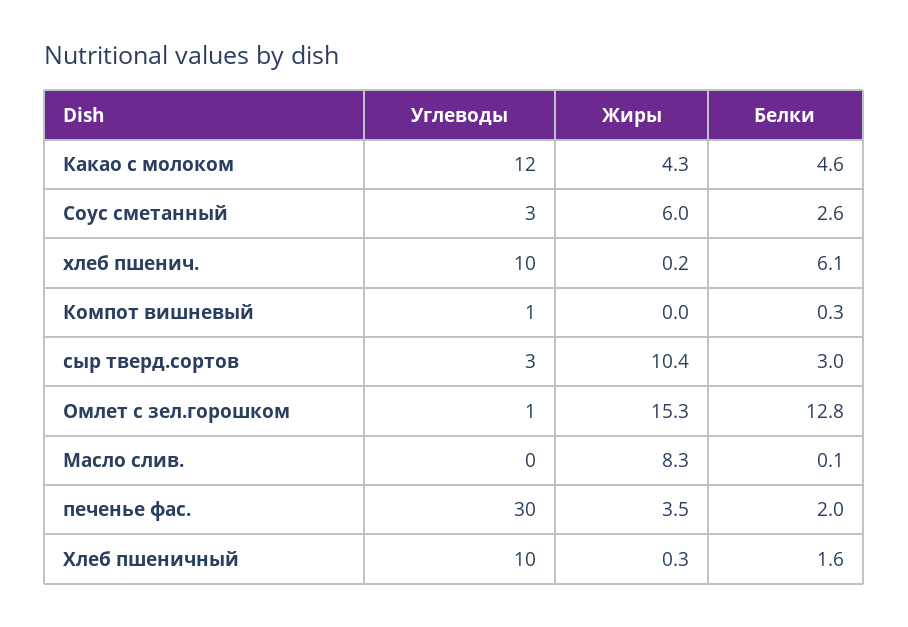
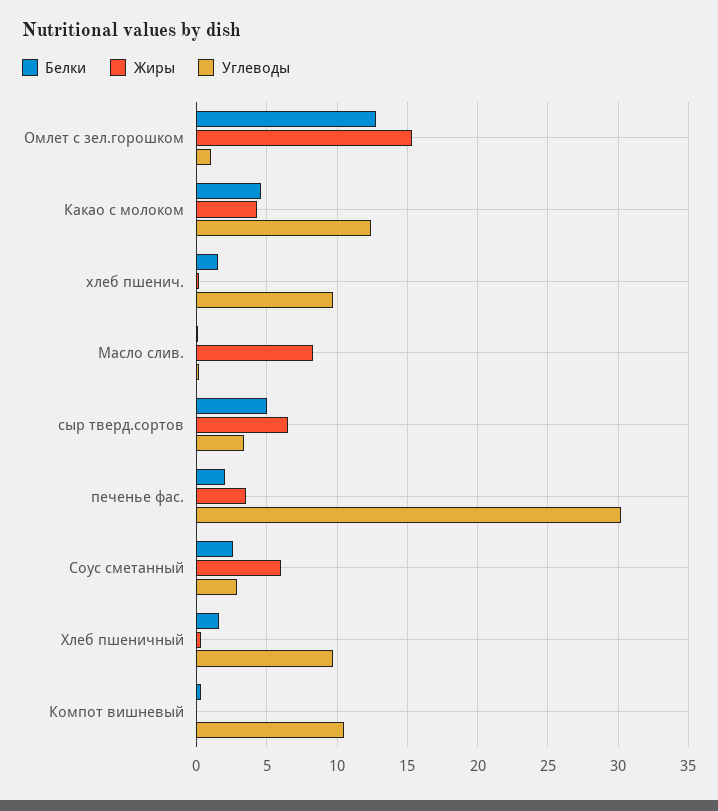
  {
    "Углеводы": {
      "Какао с молоком": 12,
      "Соус сметанный": 3,
      "хлеб пшенич.": 10,
-     "Компот вишневый": 1,
+     "Компот вишневый": 10.5,
      "сыр тверд.сортов": 3,
      "Омлет с зел.горошком": 1,
      "Масло слив.": 0,
      "печенье фас.": 30,
      "Хлеб пшеничный": 10
    },
    "Жиры": {
      "Какао с молоком": 4.3,
      "Соус сметанный": 6,
      "хлеб пшенич.": 0.2,
      "Компот вишневый": 0,
-     "сыр тверд.сортов": 10.4,
+     "сыр тверд.сортов": 6.5,
      "Омлет с зел.горошком": 15.3,
      "Масло слив.": 8.3,
      "печенье фас.": 3.5,
      "Хлеб пшеничный": 0.3
    },
    "Белки": {
      "Какао с молоком": 4.6,
      "Соус сметанный": 2.6,
-     "хлеб пшенич.": 6.1,
+     "хлеб пшенич.": 1.5,
      "Компот вишневый": 0.3,
-     "сыр тверд.сортов": 3,
+     "сыр тверд.сортов": 5,
      "Омлет с зел.горошком": 12.8,
      "Масло слив.": 0.1,
      "печенье фас.": 2,
      "Хлеб пшеничный": 1.6
    }
  }

